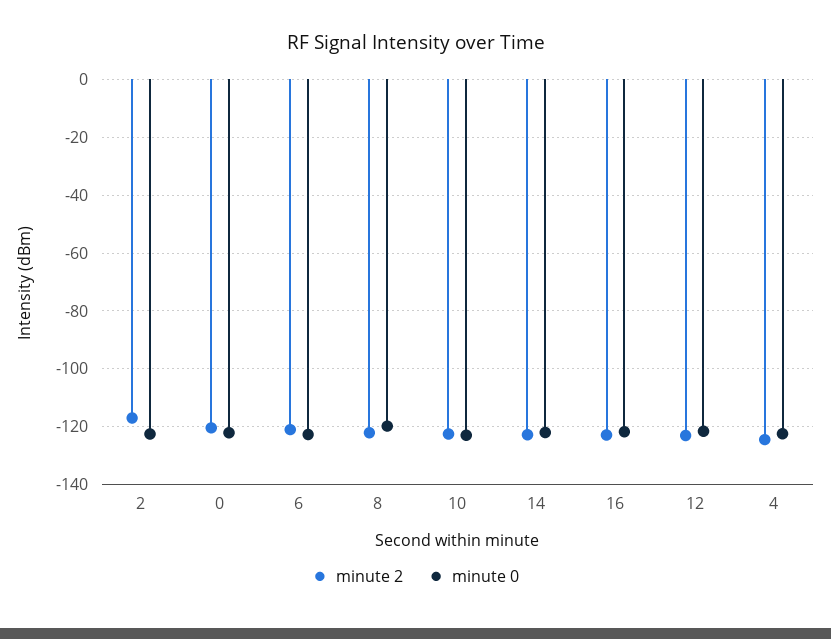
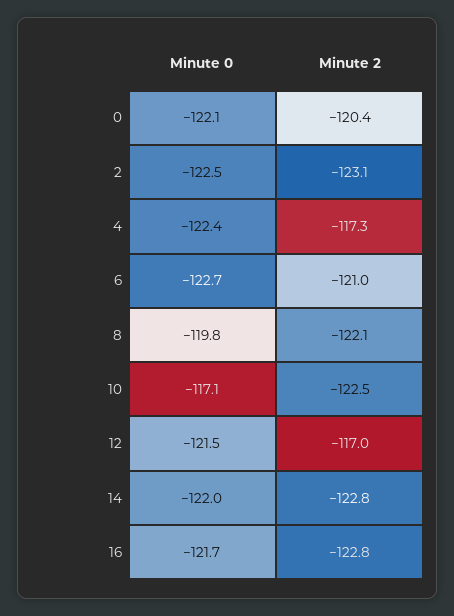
  {
    "minute 2": {
-     "2": -117.5,
+     "2": -123.1,
      "0": -120.4,
      "6": -121,
      "8": -122.1,
      "10": -122.5,
      "14": -122.8,
      "16": -122.8,
-     "12": -122.5,
+     "12": -117,
-     "4": -125
+     "4": -117.3
    },
    "minute 0": {
      "2": -122.5,
      "0": -122.1,
      "6": -122.7,
      "8": -119.8,
-     "10": -122.5,
+     "10": -117.1,
      "14": -122,
      "16": -121.7,
      "12": -121.5,
      "4": -122.4
    }
  }

